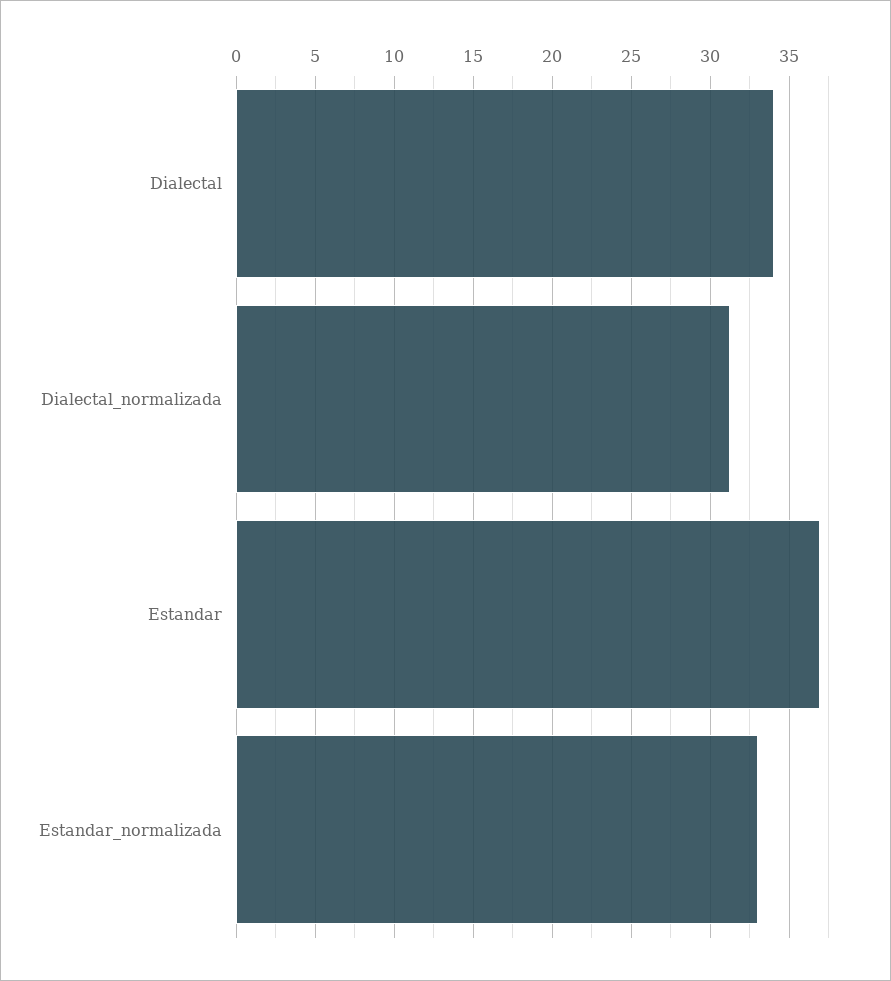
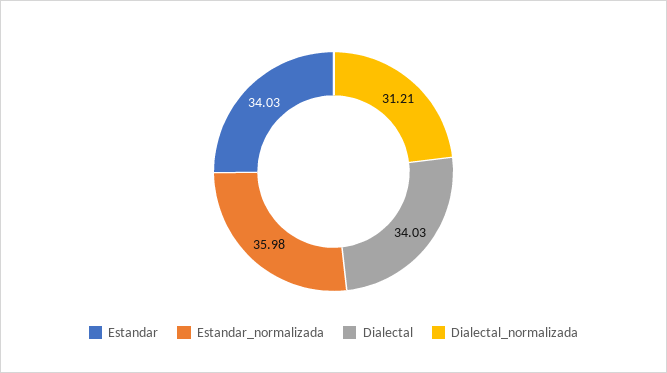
  {
    "Dialectal": 34.03,
    "Dialectal_normalizada": 31.21,
-   "Estandar": 37,
+   "Estandar": 34.03,
-   "Estandar_normalizada": 33
+   "Estandar_normalizada": 35.98
  }

